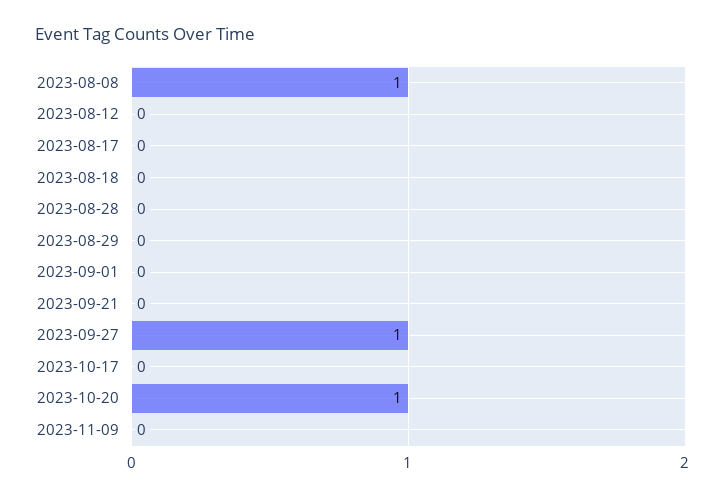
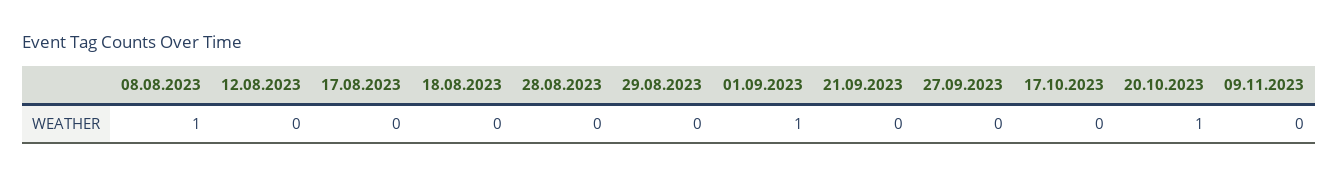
  {
    "2023-08-08": 1,
    "2023-08-12": 0,
    "2023-08-17": 0,
    "2023-08-18": 0,
    "2023-08-28": 0,
    "2023-08-29": 0,
-   "2023-09-01": 0,
+   "2023-09-01": 1,
    "2023-09-21": 0,
-   "2023-09-27": 1,
+   "2023-09-27": 0,
    "2023-10-17": 0,
    "2023-10-20": 1,
    "2023-11-09": 0
  }

